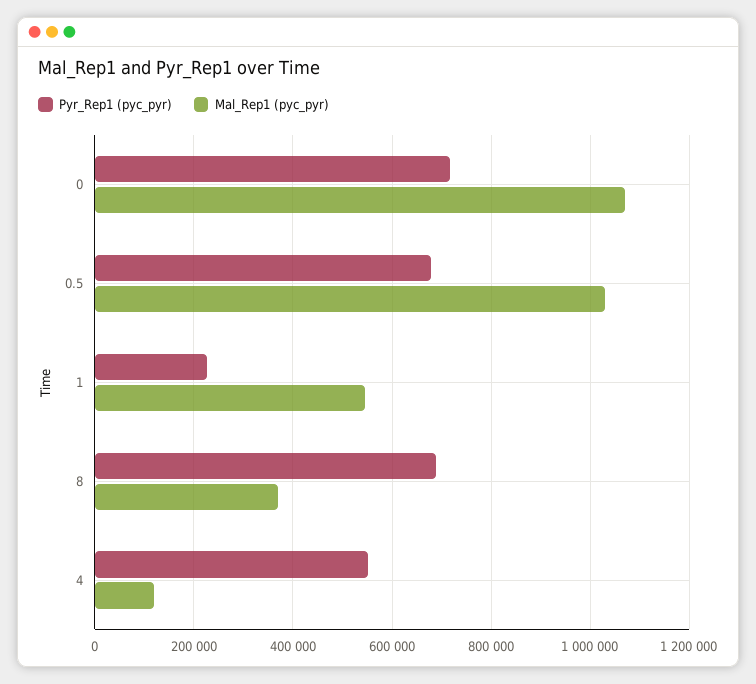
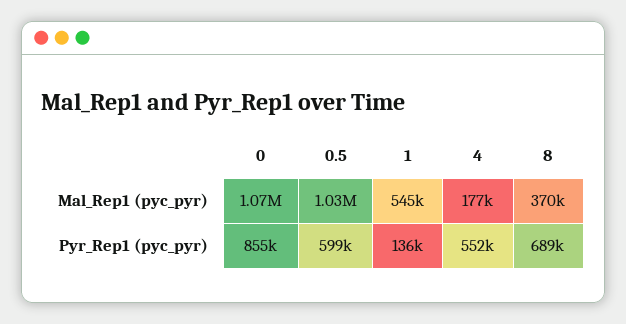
  {
    "Pyr_Rep1 (pyc_pyr)": {
-     "0": 720000,
+     "0": 855000,
-     "0.5": 680000,
+     "0.5": 599000,
-     "1": 220000,
+     "1": 136000,
      "8": 689000,
      "4": 552000
    },
    "Mal_Rep1 (pyc_pyr)": {
      "0": 1070000,
      "0.5": 1030000,
      "1": 545000,
      "8": 370000,
-     "4": 120000
+     "4": 177000
    }
  }

